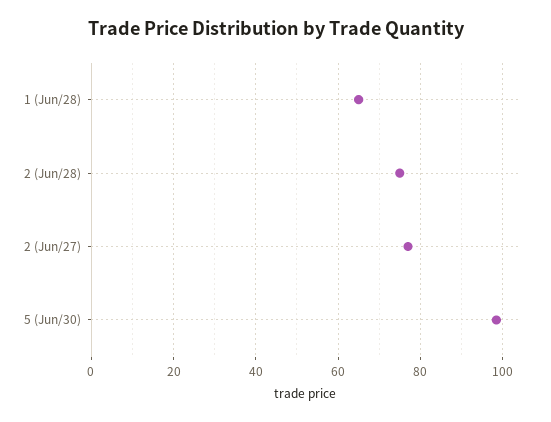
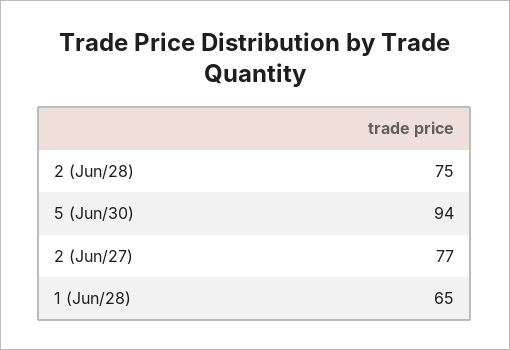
  {
    "1 (Jun/28)": 65,
    "2 (Jun/28)": 75,
    "2 (Jun/27)": 77,
-   "5 (Jun/30)": 98
+   "5 (Jun/30)": 94
  }

